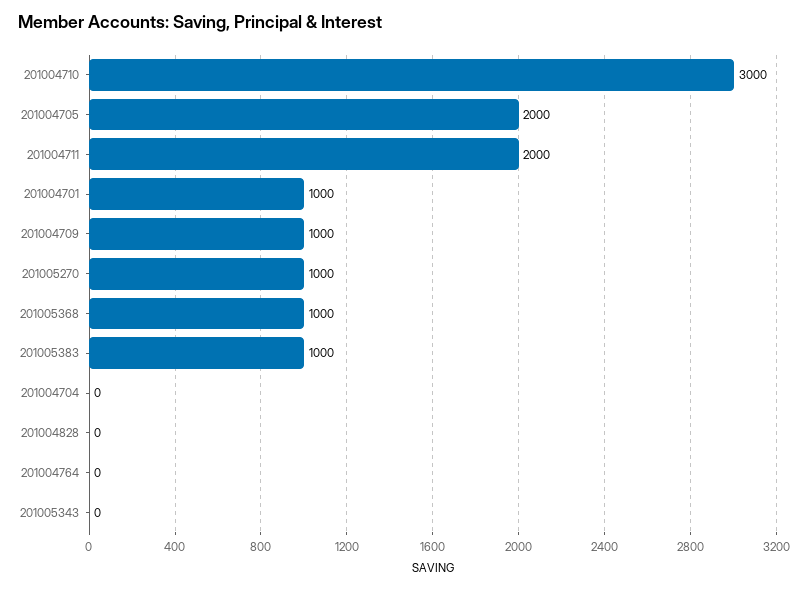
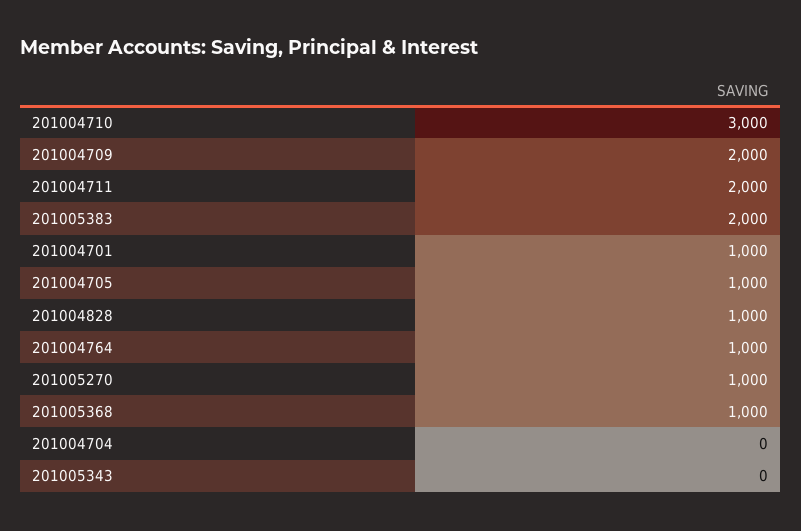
  {
    "201004710": 3000,
-   "201004705": 2000,
+   "201004705": 1000,
    "201004711": 2000,
    "201004701": 1000,
-   "201004709": 1000,
+   "201004709": 2000,
    "201005270": 1000,
    "201005368": 1000,
-   "201005383": 1000,
+   "201005383": 2000,
    "201004704": 0,
-   "201004828": 0,
+   "201004828": 1000,
-   "201004764": 0,
+   "201004764": 1000,
    "201005343": 0
  }

